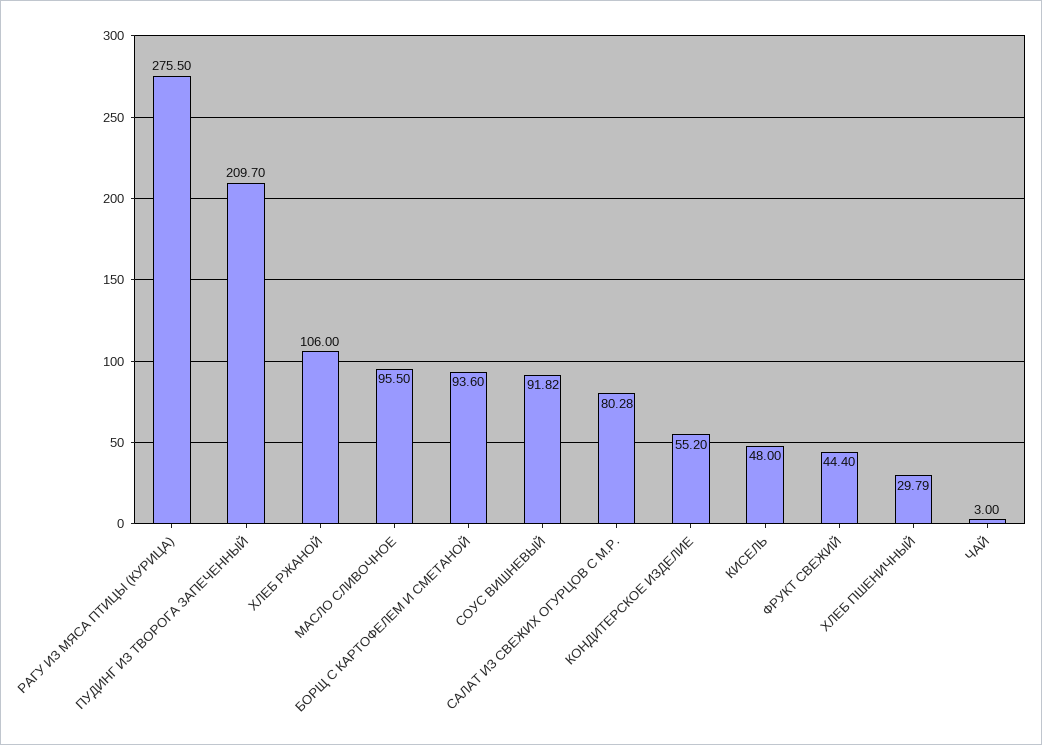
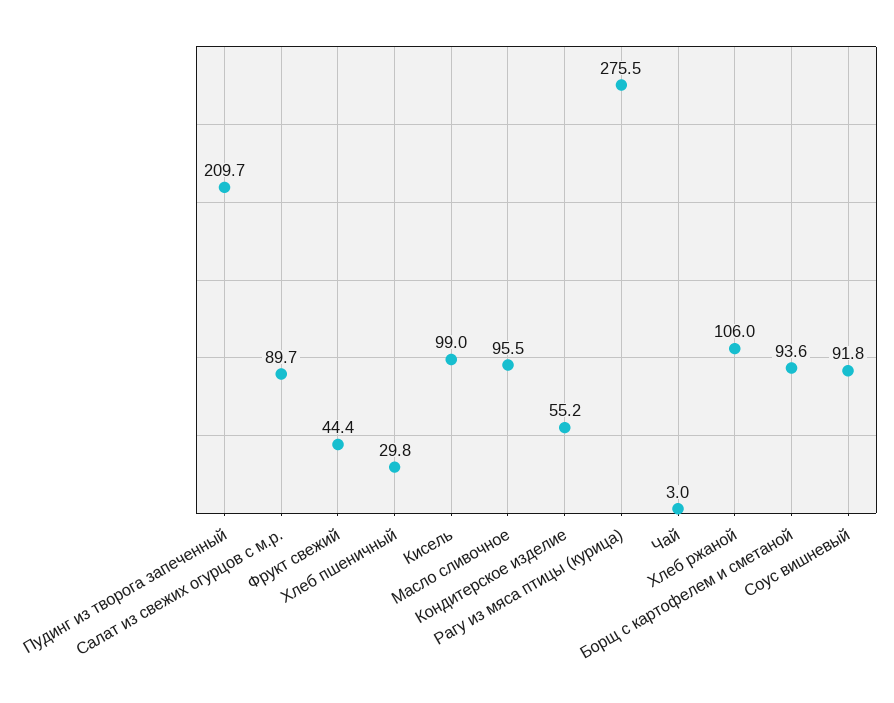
  {
    "РАГУ ИЗ МЯСА ПТИЦЫ (КУРИЦА)": 275.5,
    "ПУДИНГ ИЗ ТВОРОГА ЗАПЕЧЕННЫЙ": 209.7,
    "ХЛЕБ РЖАНОЙ": 106,
    "МАСЛО СЛИВОЧНОЕ": 95.5,
    "БОРЩ С КАРТОФЕЛЕМ И СМЕТАНОЙ": 93.6,
    "СОУС ВИШНЕВЫЙ": 91.82,
-   "САЛАТ ИЗ СВЕЖИХ ОГУРЦОВ С М.Р.": 80.28,
+   "САЛАТ ИЗ СВЕЖИХ ОГУРЦОВ С М.Р.": 89.7,
    "КОНДИТЕРСКОЕ ИЗДЕЛИЕ": 55.2,
-   "КИСЕЛЬ": 48,
+   "КИСЕЛЬ": 99,
    "ФРУКТ СВЕЖИЙ": 44.4,
    "ХЛЕБ ПШЕНИЧНЫЙ": 29.79,
    "ЧАЙ": 3
  }

